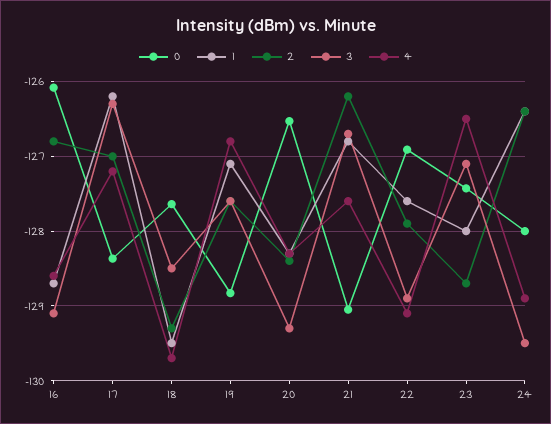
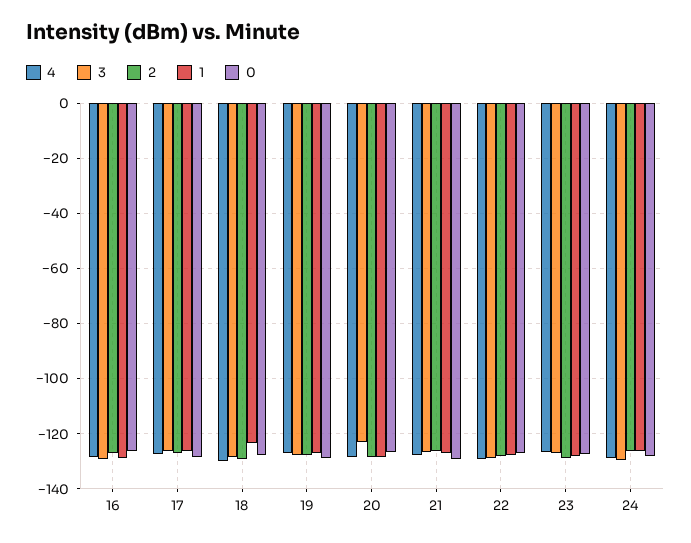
  {
    "0": {
      "16": -126.1,
      "17": -128.4,
      "18": -127.6,
      "19": -128.8,
      "20": -126.5,
      "21": -129.1,
      "22": -126.9,
      "23": -127.4,
      "24": -128
    },
    "1": {
      "16": -128.7,
      "17": -126.2,
-     "18": -129.5,
+     "18": -122.5,
      "19": -127.1,
      "20": -128.3,
      "21": -126.8,
      "22": -127.6,
      "23": -128,
      "24": -126.4
    },
    "2": {
      "16": -126.8,
      "17": -127,
      "18": -129.3,
      "19": -127.6,
      "20": -128.4,
      "21": -126.2,
      "22": -127.9,
      "23": -128.7,
      "24": -126.4
    },
    "3": {
      "16": -129.1,
      "17": -126.3,
      "18": -128.5,
      "19": -127.6,
-     "20": -129.3,
+     "20": -122.5,
      "21": -126.7,
      "22": -128.9,
      "23": -127.1,
      "24": -129.5
    },
    "4": {
      "16": -128.6,
      "17": -127.2,
      "18": -129.7,
      "19": -126.8,
      "20": -128.3,
      "21": -127.6,
      "22": -129.1,
      "23": -126.5,
      "24": -128.9
    }
  }

